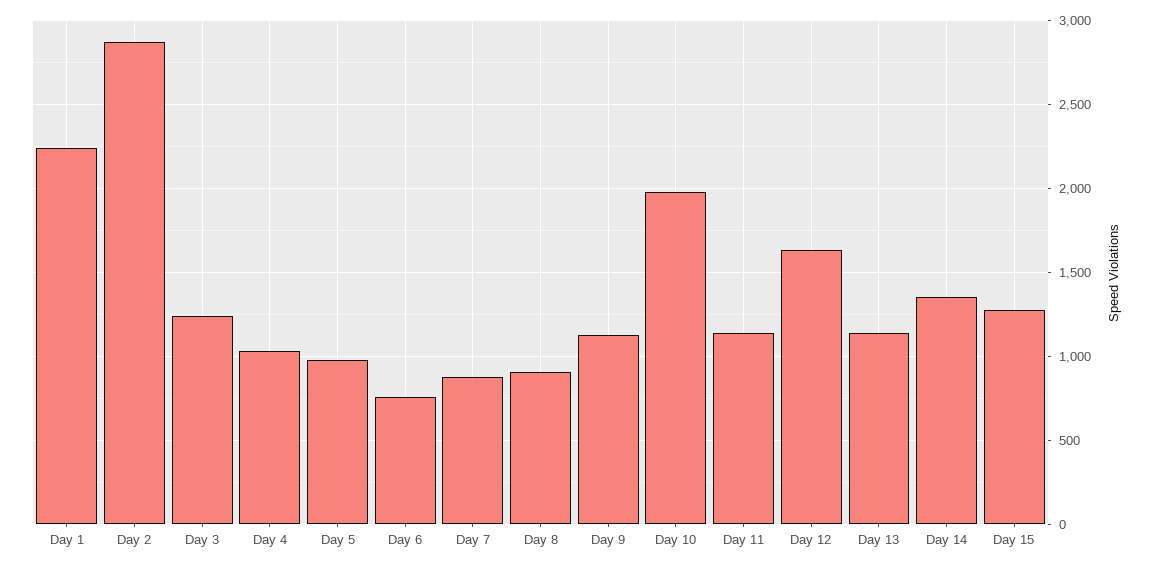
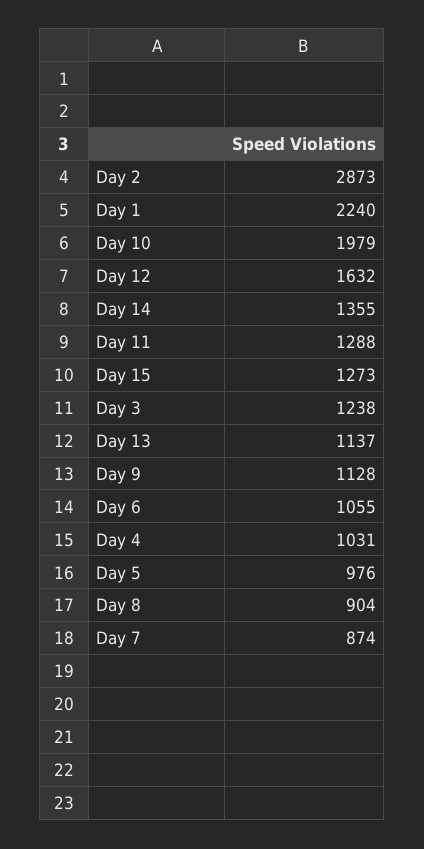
  {
    "Day 1": 2240,
    "Day 2": 2873,
    "Day 3": 1238,
    "Day 4": 1031,
    "Day 5": 976,
-   "Day 6": 750,
+   "Day 6": 1055,
    "Day 7": 874,
    "Day 8": 904,
    "Day 9": 1128,
    "Day 10": 1979,
-   "Day 11": 1150,
+   "Day 11": 1288,
    "Day 12": 1632,
    "Day 13": 1137,
    "Day 14": 1355,
    "Day 15": 1273
  }

